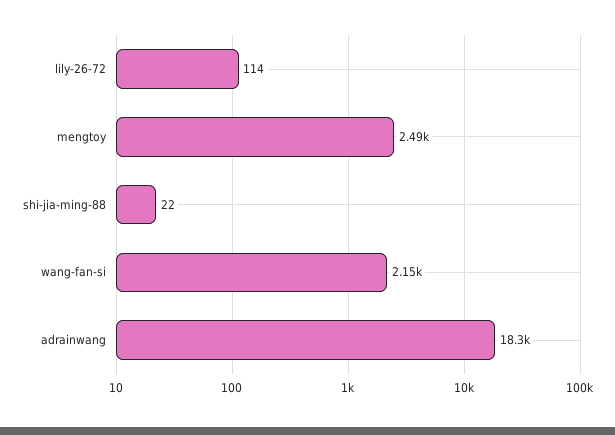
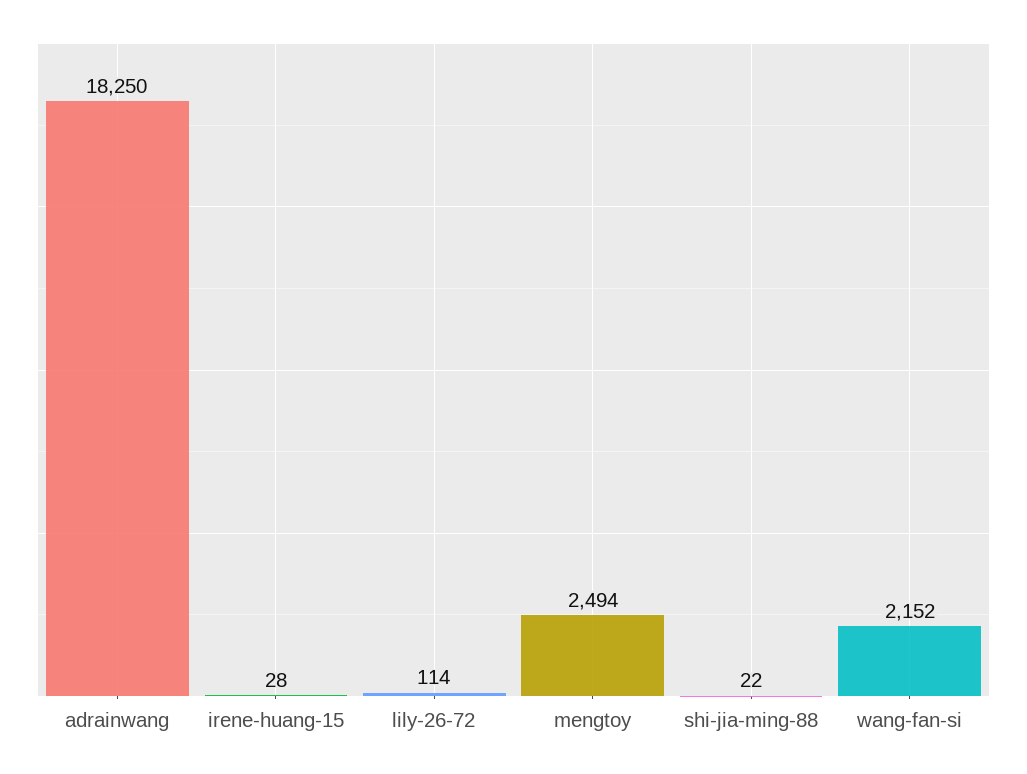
  {
    "lily-26-72": 114,
    "mengtoy": 2494,
    "shi-jia-ming-88": 22,
    "wang-fan-si": 2152,
-   "adrainwang": 18250
+   "adrainwang": 18250,
+   "irene-huang-15": 28
  }

